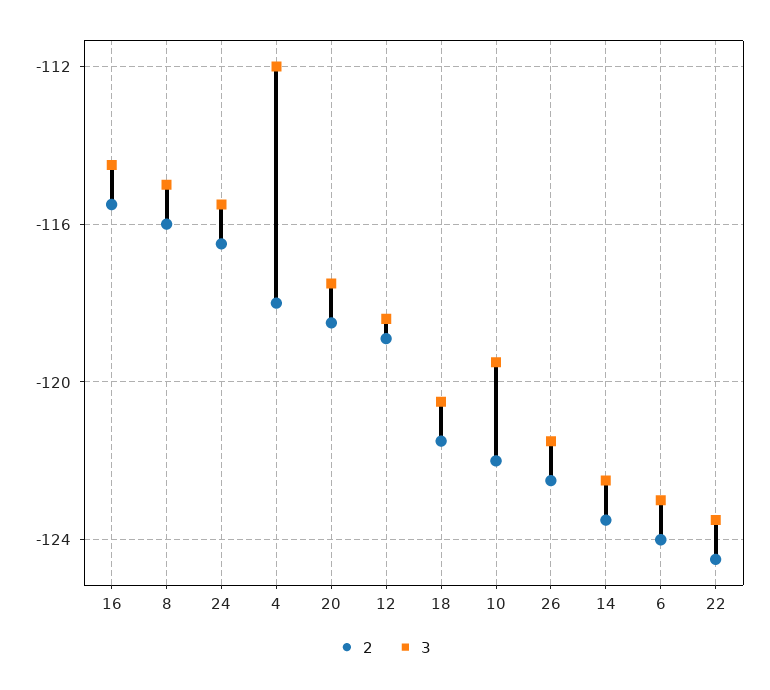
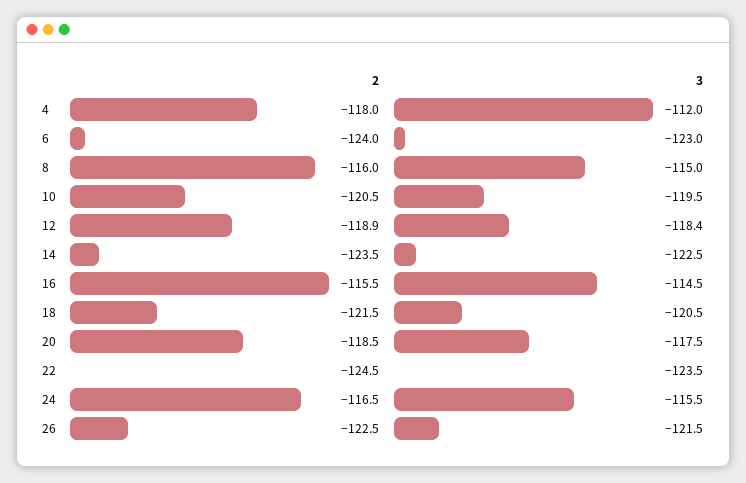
  {
    "2": {
      "16": -115.5,
      "8": -116,
      "24": -116.5,
      "4": -118,
      "20": -118.5,
      "12": -118.9,
      "18": -121.5,
-     "10": -122,
+     "10": -120.5,
      "26": -122.5,
      "14": -123.5,
      "6": -124,
      "22": -124.5
    },
    "3": {
      "16": -114.5,
      "8": -115,
      "24": -115.5,
      "4": -112,
      "20": -117.5,
      "12": -118.4,
      "18": -120.5,
      "10": -119.5,
      "26": -121.5,
      "14": -122.5,
      "6": -123,
      "22": -123.5
    }
  }

